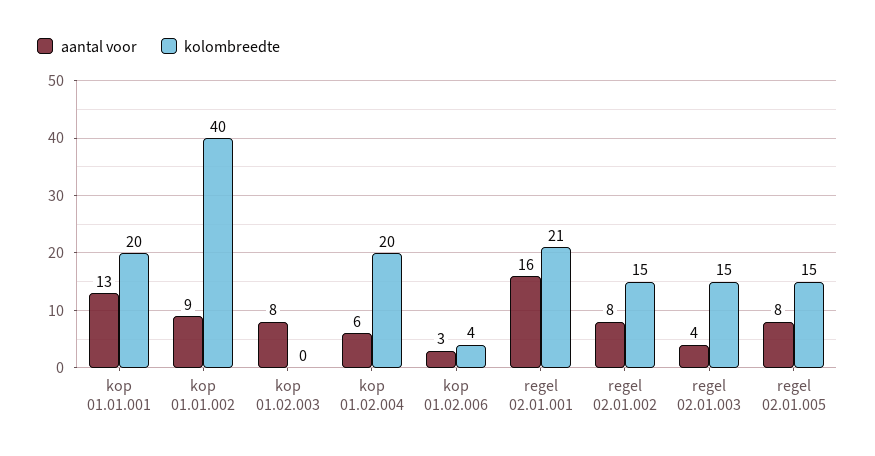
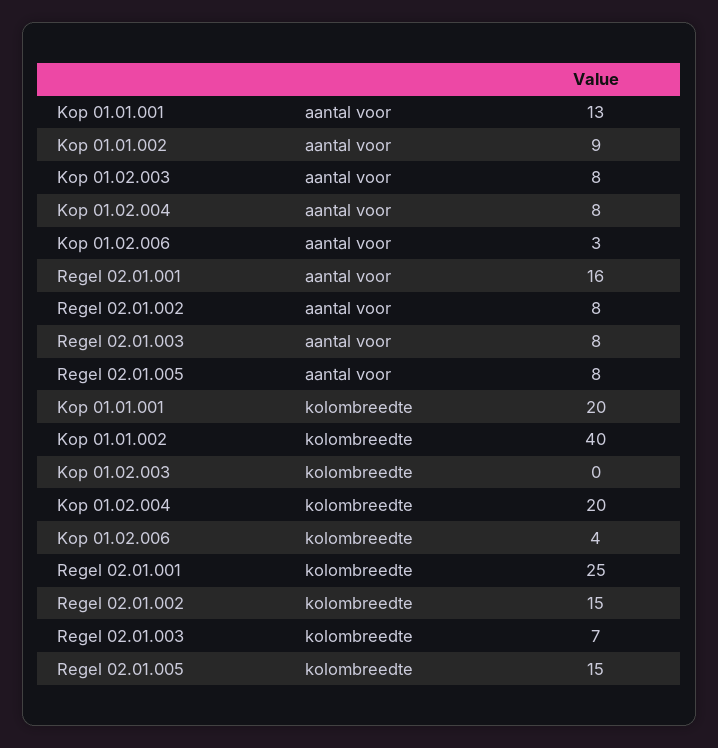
  {
    "aantal voor": {
      "kop 01.01.001": 13,
      "kop 01.01.002": 9,
      "kop 01.02.003": 8,
-     "kop 01.02.004": 6,
+     "kop 01.02.004": 8,
      "kop 01.02.006": 3,
      "regel 02.01.001": 16,
      "regel 02.01.002": 8,
-     "regel 02.01.003": 4,
+     "regel 02.01.003": 8,
      "regel 02.01.005": 8
    },
    "kolombreedte": {
      "kop 01.01.001": 20,
      "kop 01.01.002": 40,
      "kop 01.02.003": 0,
      "kop 01.02.004": 20,
      "kop 01.02.006": 4,
-     "regel 02.01.001": 21,
+     "regel 02.01.001": 25,
      "regel 02.01.002": 15,
-     "regel 02.01.003": 15,
+     "regel 02.01.003": 7,
      "regel 02.01.005": 15
    }
  }

